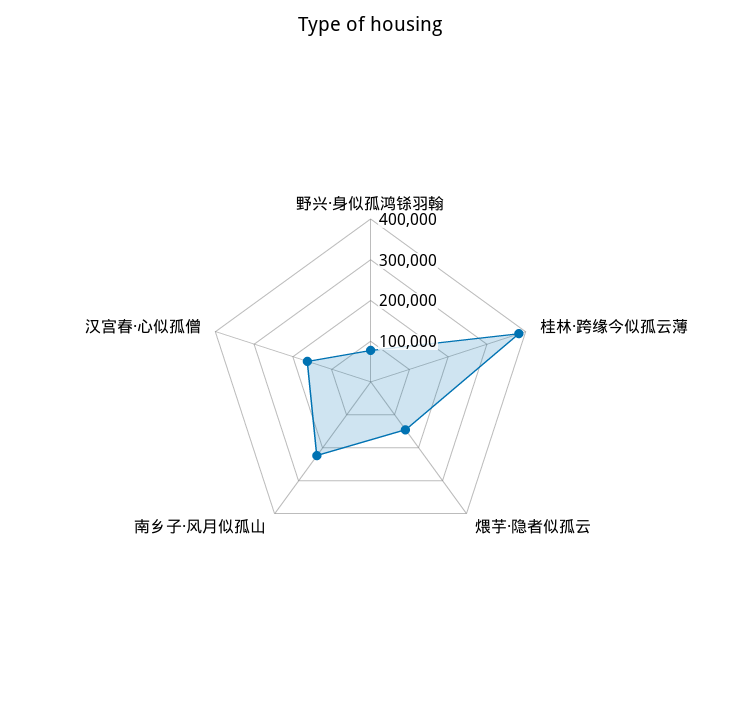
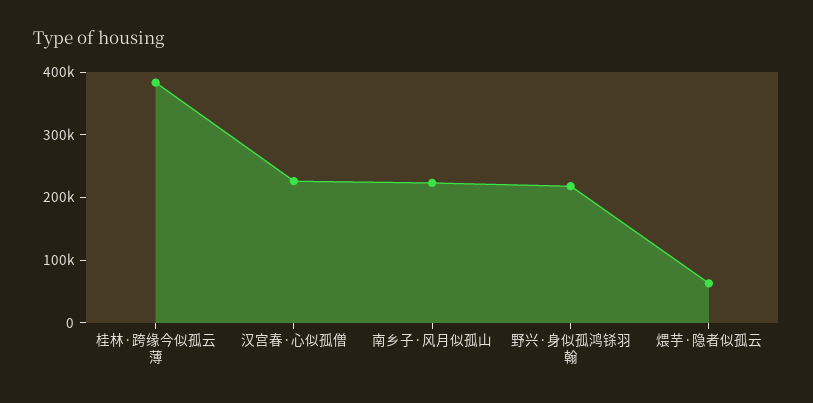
  {
-   "野兴·身似孤鸿铩羽翰": 80000,
+   "野兴·身似孤鸿铩羽翰": 220000,
    "桂林·跨缘今似孤云薄": 380000,
-   "煨芋·隐者似孤云": 140000,
+   "煨芋·隐者似孤云": 60000,
    "南乡子·风月似孤山": 220000,
-   "汉宫春·心似孤僧": 160000
+   "汉宫春·心似孤僧": 220000
  }

